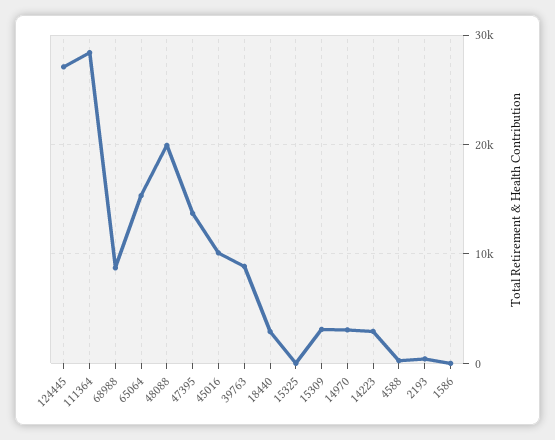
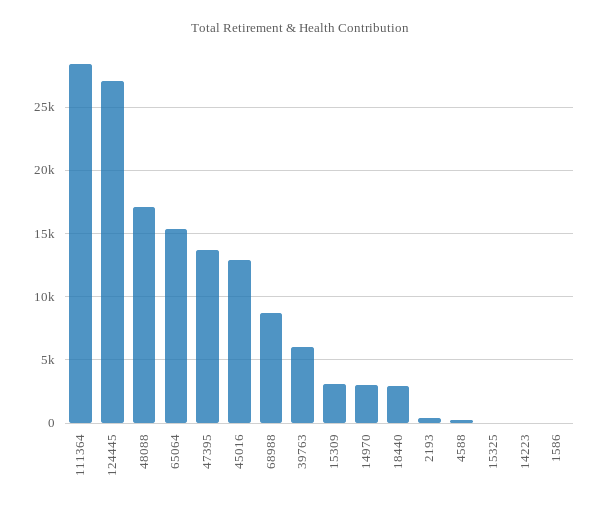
  {
    "124445": 27000,
    "111364": 28500,
    "68988": 8500,
    "65064": 15500,
-   "48088": 20000,
+   "48088": 17000,
    "47395": 13500,
-   "45016": 10000,
+   "45016": 13000,
-   "39763": 9000,
+   "39763": 6000,
    "18440": 3000,
    "15325": 0,
    "15309": 3000,
    "14970": 3000,
-   "14223": 3000,
+   "14223": 0,
    "4588": 500,
    "2193": 500,
    "1586": 0
  }

